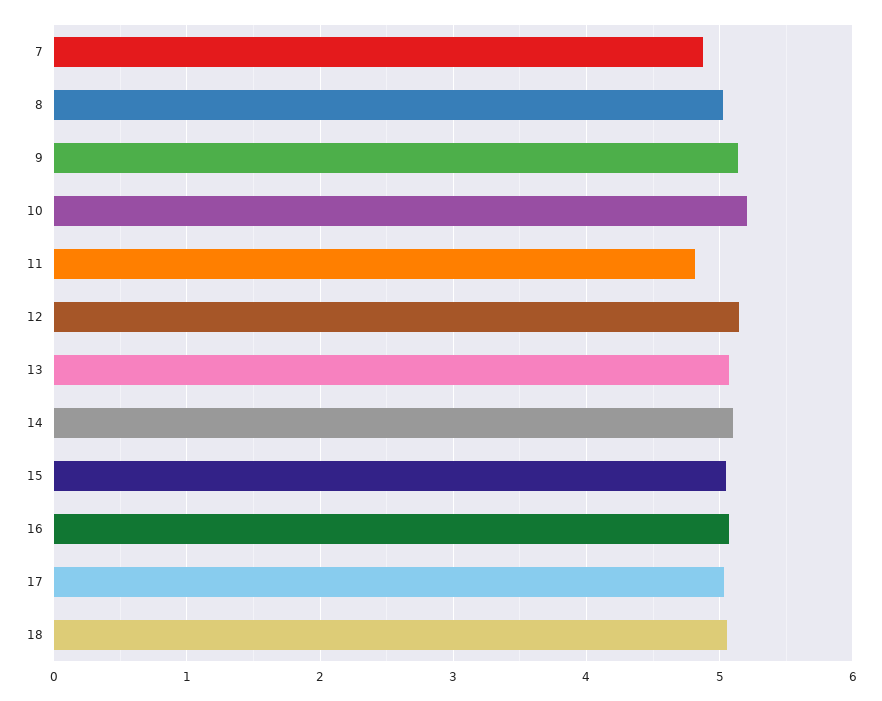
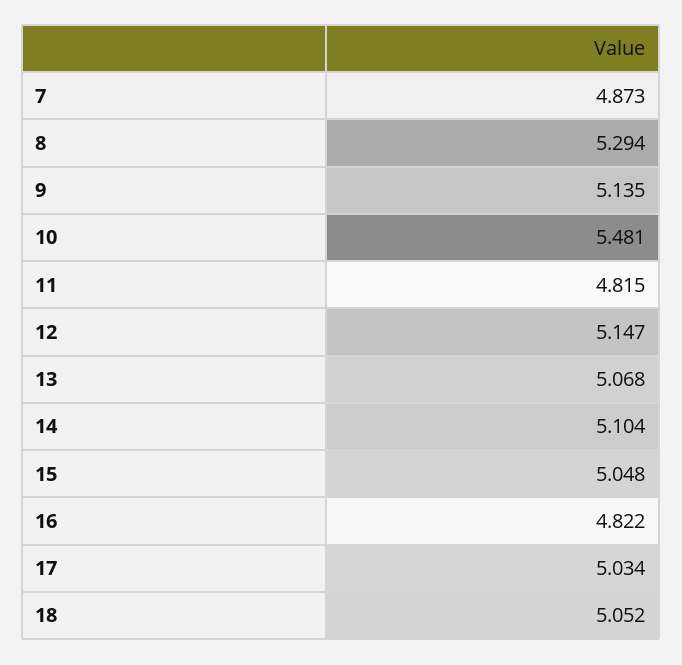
  {
    "7": 4.873,
-   "8": 5,
+   "8": 5.294,
    "9": 5.135,
-   "10": 5.2,
+   "10": 5.481,
    "11": 4.815,
    "12": 5.147,
    "13": 5.068,
    "14": 5.104,
    "15": 5.048,
-   "16": 5.1,
+   "16": 4.822,
    "17": 5.034,
    "18": 5.052
  }

